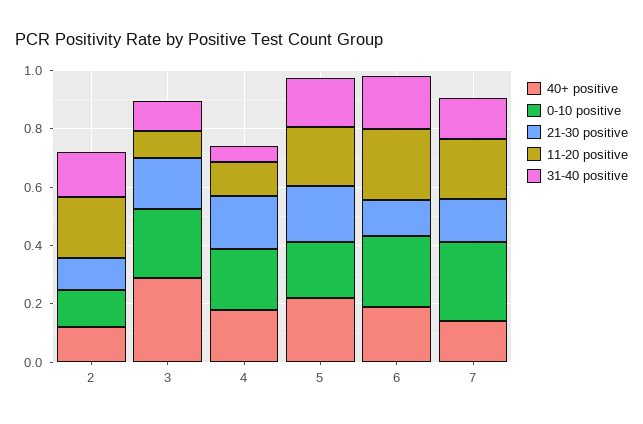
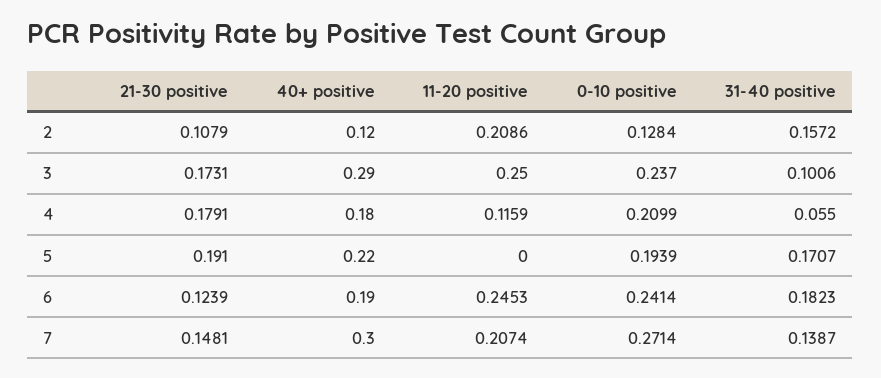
  {
    "40+ positive": {
      "2": 0.12,
      "3": 0.29,
      "4": 0.18,
      "5": 0.22,
      "6": 0.19,
-     "7": 0.15
+     "7": 0.3
    },
    "0-10 positive": {
      "2": 0.1284,
      "3": 0.237,
      "4": 0.2099,
      "5": 0.1939,
      "6": 0.2414,
      "7": 0.2714
    },
    "21-30 positive": {
      "2": 0.1079,
      "3": 0.1731,
      "4": 0.1791,
      "5": 0.191,
      "6": 0.1239,
      "7": 0.1481
    },
    "11-20 positive": {
      "2": 0.2086,
-     "3": 0.1,
+     "3": 0.25,
      "4": 0.1159,
-     "5": 0.2,
+     "5": 0,
      "6": 0.2453,
      "7": 0.2074
    },
    "31-40 positive": {
      "2": 0.1572,
      "3": 0.1006,
      "4": 0.055,
      "5": 0.1707,
      "6": 0.1823,
      "7": 0.1387
    }
  }

